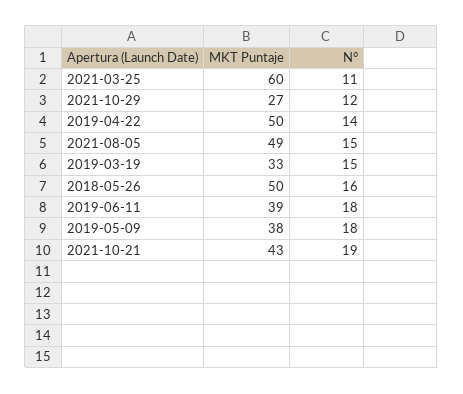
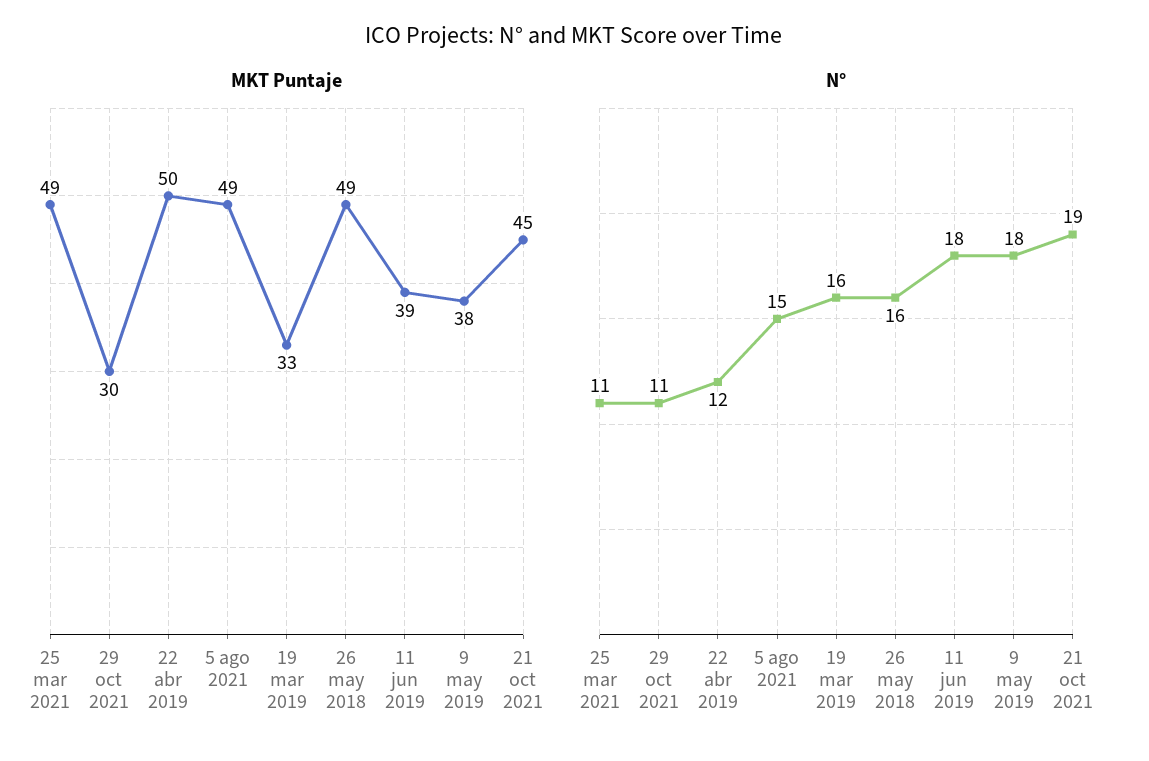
  {
    "MKT Puntaje": {
-     "2021-03-25": 60,
+     "2021-03-25": 49,
-     "2021-10-29": 27,
+     "2021-10-29": 30,
      "2019-04-22": 50,
      "2021-08-05": 49,
      "2019-03-19": 33,
-     "2018-05-26": 50,
+     "2018-05-26": 49,
      "2019-06-11": 39,
      "2019-05-09": 38,
-     "2021-10-21": 43
+     "2021-10-21": 45
    },
    "N°": {
      "2021-03-25": 11,
-     "2021-10-29": 12,
+     "2021-10-29": 11,
-     "2019-04-22": 14,
+     "2019-04-22": 12,
      "2021-08-05": 15,
-     "2019-03-19": 15,
+     "2019-03-19": 16,
      "2018-05-26": 16,
      "2019-06-11": 18,
      "2019-05-09": 18,
      "2021-10-21": 19
    }
  }

